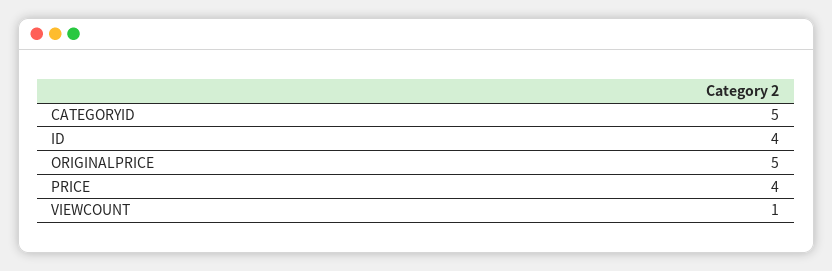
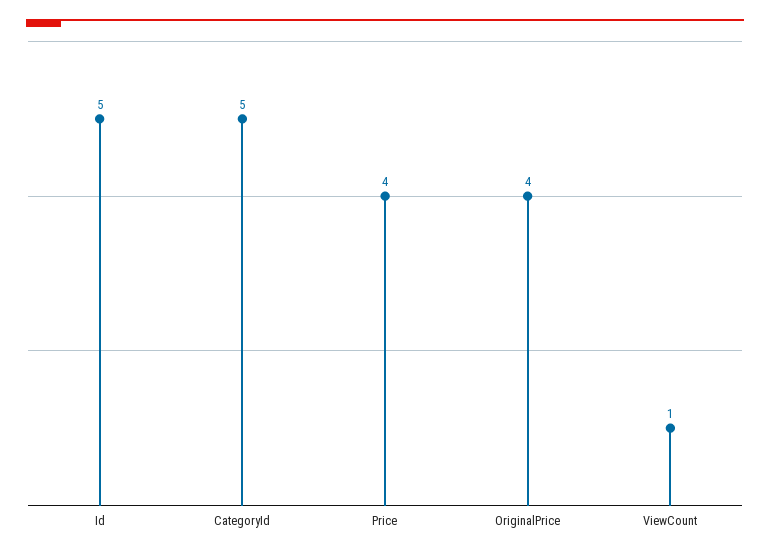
  {
    "CATEGORYID": 5,
-   "ID": 4,
+   "ID": 5,
-   "ORIGINALPRICE": 5,
+   "ORIGINALPRICE": 4,
    "PRICE": 4,
    "VIEWCOUNT": 1
  }

